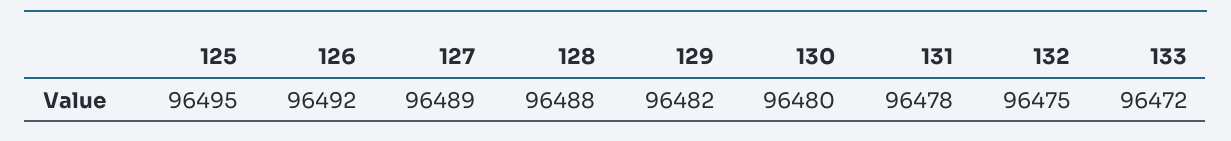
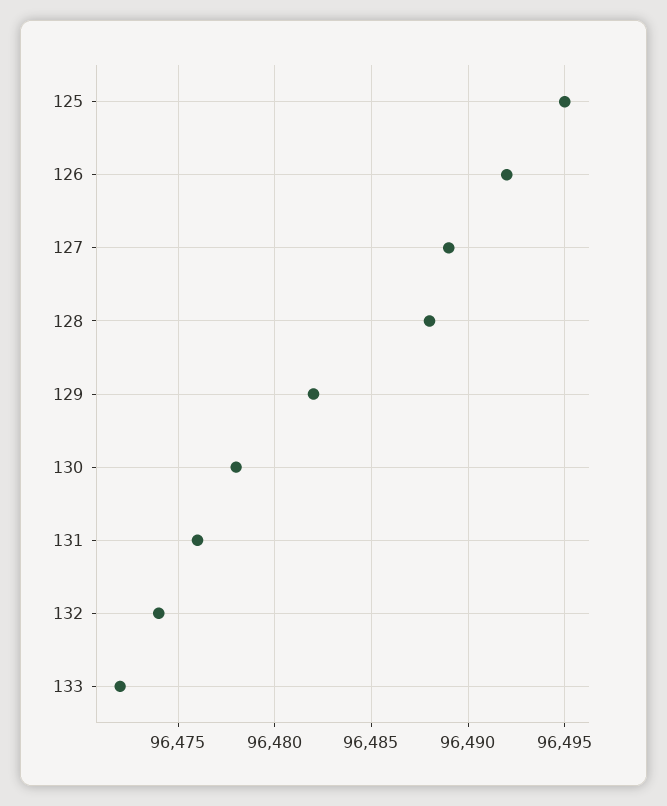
  {
    "125": 96495,
    "126": 96492,
    "127": 96489,
    "128": 96488,
    "129": 96482,
-   "130": 96480,
+   "130": 96478,
-   "131": 96478,
+   "131": 96476,
-   "132": 96475,
+   "132": 96474,
    "133": 96472
  }

